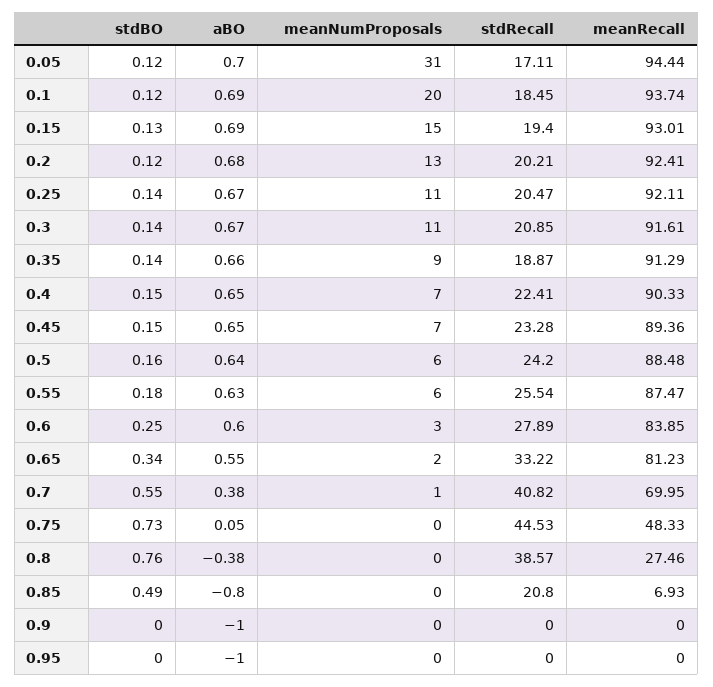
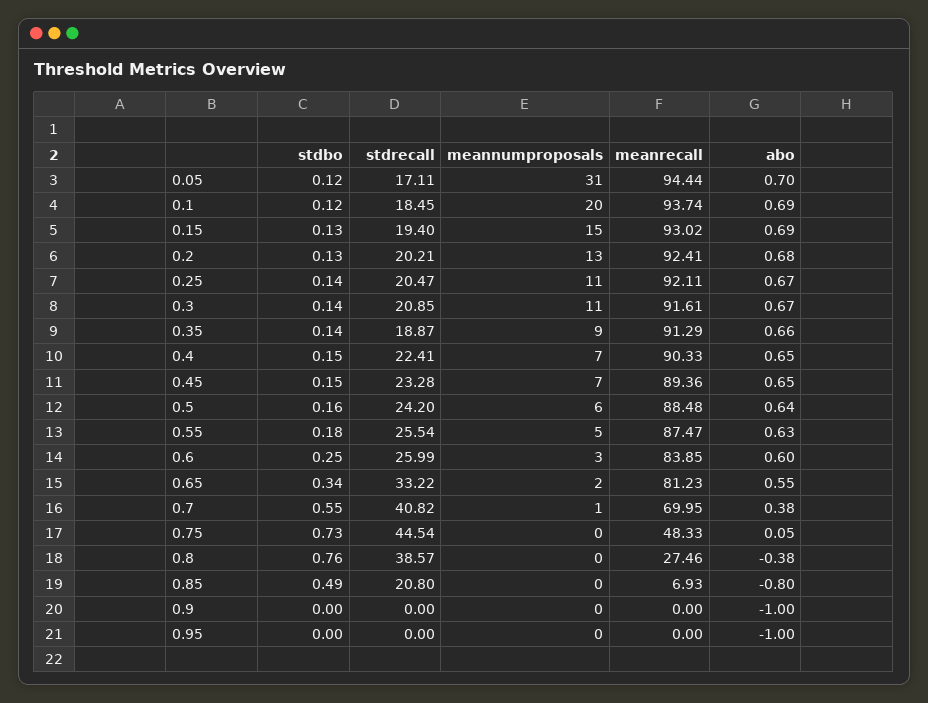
  {
    "stdBO": {
      "0.05": 0.12,
      "0.1": 0.12,
      "0.15": 0.13,
-     "0.2": 0.12,
+     "0.2": 0.13,
      "0.25": 0.14,
      "0.3": 0.14,
      "0.35": 0.14,
      "0.4": 0.15,
      "0.45": 0.15,
      "0.5": 0.16,
      "0.55": 0.18,
      "0.6": 0.25,
      "0.65": 0.34,
      "0.7": 0.55,
      "0.75": 0.73,
      "0.8": 0.76,
      "0.85": 0.49,
      "0.9": 0,
      "0.95": 0
    },
    "aBO": {
      "0.05": 0.7,
      "0.1": 0.69,
      "0.15": 0.69,
      "0.2": 0.68,
      "0.25": 0.67,
      "0.3": 0.67,
      "0.35": 0.66,
      "0.4": 0.65,
      "0.45": 0.65,
      "0.5": 0.64,
      "0.55": 0.63,
      "0.6": 0.6,
      "0.65": 0.55,
      "0.7": 0.38,
      "0.75": 0.05,
      "0.8": -0.38,
      "0.85": -0.8,
      "0.9": -1,
      "0.95": -1
    },
    "meanNumProposals": {
      "0.05": 31,
      "0.1": 20,
      "0.15": 15,
      "0.2": 13,
      "0.25": 11,
      "0.3": 11,
      "0.35": 9,
      "0.4": 7,
      "0.45": 7,
      "0.5": 6,
-     "0.55": 6,
+     "0.55": 5,
      "0.6": 3,
      "0.65": 2,
      "0.7": 1,
      "0.75": 0,
      "0.8": 0,
      "0.85": 0,
      "0.9": 0,
      "0.95": 0
    },
    "stdRecall": {
      "0.05": 17.11,
      "0.1": 18.45,
      "0.15": 19.4,
      "0.2": 20.21,
      "0.25": 20.47,
      "0.3": 20.85,
      "0.35": 18.87,
      "0.4": 22.41,
      "0.45": 23.28,
      "0.5": 24.2,
      "0.55": 25.54,
-     "0.6": 27.89,
+     "0.6": 25.99,
      "0.65": 33.22,
      "0.7": 40.82,
-     "0.75": 44.53,
+     "0.75": 44.54,
      "0.8": 38.57,
      "0.85": 20.8,
      "0.9": 0,
      "0.95": 0
    },
    "meanRecall": {
      "0.05": 94.44,
      "0.1": 93.74,
-     "0.15": 93.01,
+     "0.15": 93.02,
      "0.2": 92.41,
      "0.25": 92.11,
      "0.3": 91.61,
      "0.35": 91.29,
      "0.4": 90.33,
      "0.45": 89.36,
      "0.5": 88.48,
      "0.55": 87.47,
      "0.6": 83.85,
      "0.65": 81.23,
      "0.7": 69.95,
      "0.75": 48.33,
      "0.8": 27.46,
      "0.85": 6.93,
      "0.9": 0,
      "0.95": 0
    }
  }

